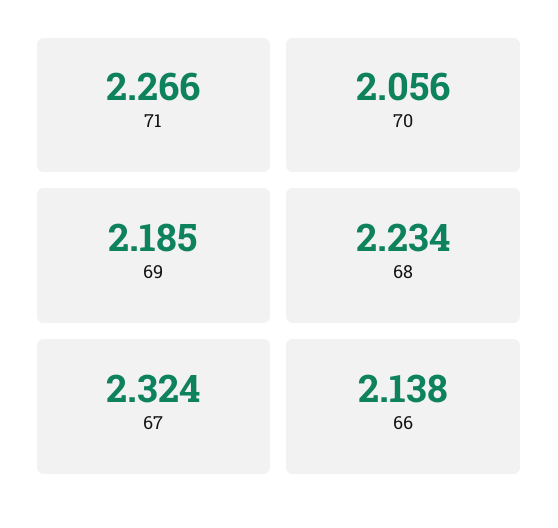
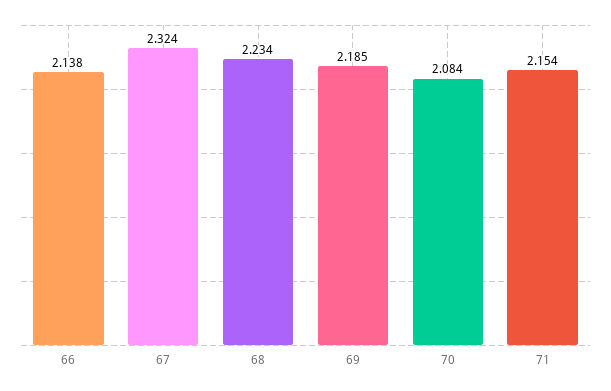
  {
-   "71": 2.266,
+   "71": 2.154,
-   "70": 2.056,
+   "70": 2.084,
    "69": 2.185,
    "68": 2.234,
    "67": 2.324,
    "66": 2.138
  }

